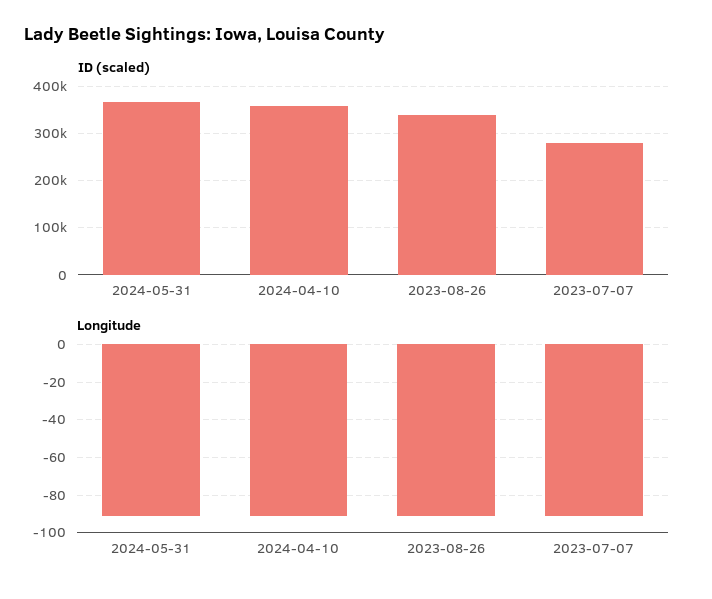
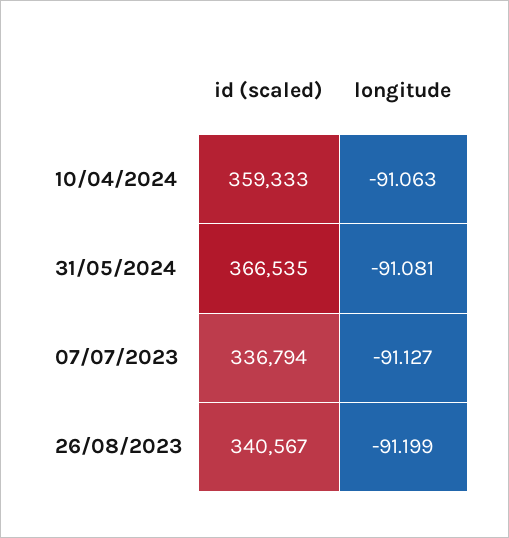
  {
    "ID (scaled)": {
      "2024-05-31": 366535,
      "2024-04-10": 359333,
      "2023-08-26": 340567,
-     "2023-07-07": 280000
+     "2023-07-07": 336794
    },
    "Longitude": {
      "2024-05-31": -91.081,
      "2024-04-10": -91.063,
      "2023-08-26": -91.199,
      "2023-07-07": -91.127
    }
  }

